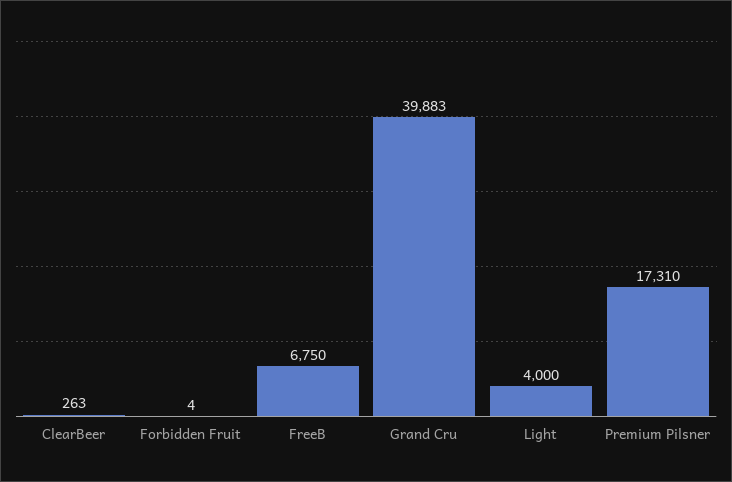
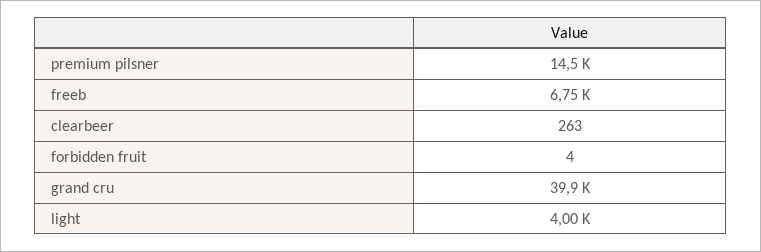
  {
    "ClearBeer": 263,
    "Forbidden Fruit": 4,
    "FreeB": 6750,
    "Grand Cru": 39883,
    "Light": 4000,
-   "Premium Pilsner": 17310
+   "Premium Pilsner": 14500
  }

